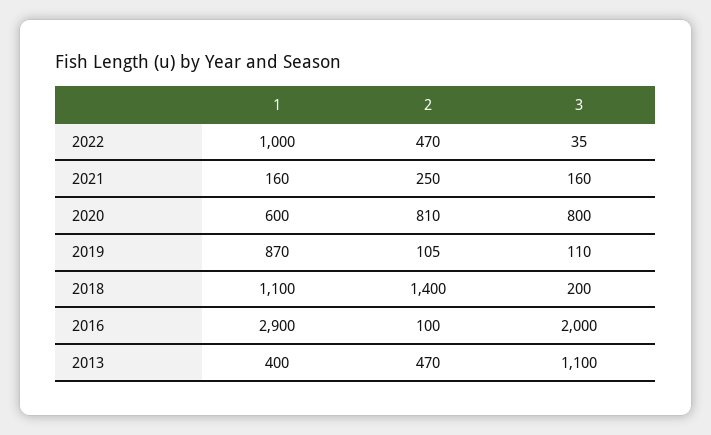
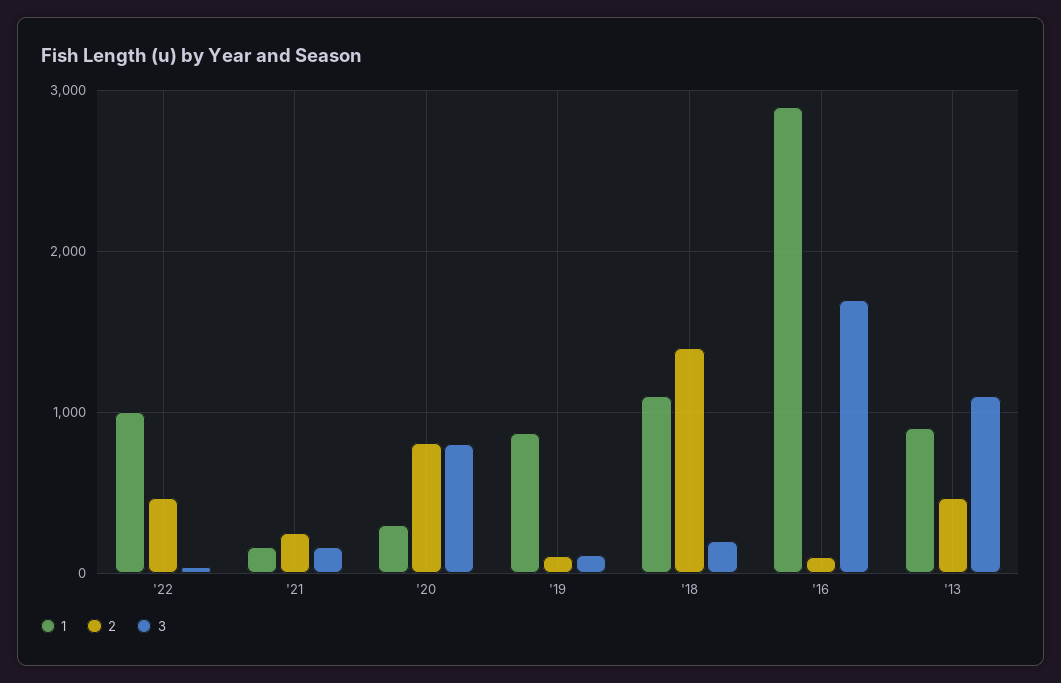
  {
    "1": {
      "2022": 1000,
      "2021": 160,
-     "2020": 600,
+     "2020": 300,
      "2019": 870,
      "2018": 1100,
      "2016": 2900,
-     "2013": 400
+     "2013": 900
    },
    "2": {
      "2022": 470,
      "2021": 250,
      "2020": 810,
      "2019": 105,
      "2018": 1400,
      "2016": 100,
      "2013": 470
    },
    "3": {
      "2022": 35,
      "2021": 160,
      "2020": 800,
      "2019": 110,
      "2018": 200,
-     "2016": 2000,
+     "2016": 1700,
      "2013": 1100
    }
  }

